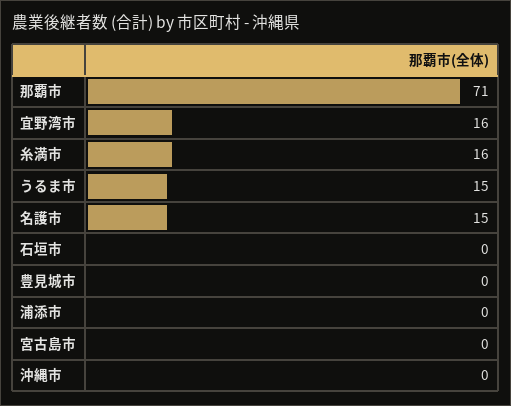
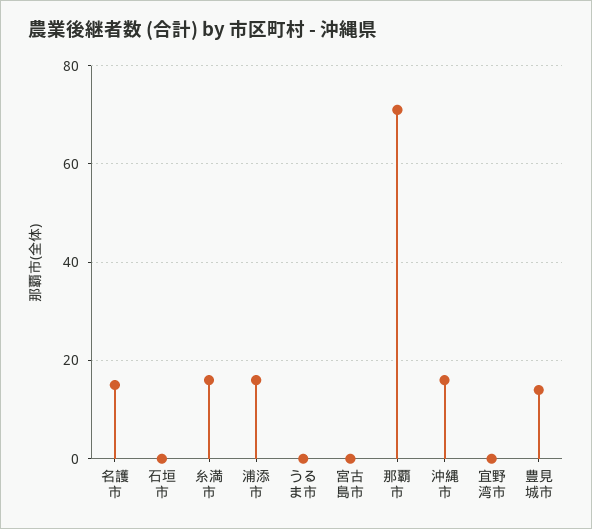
  {
    "那覇市": 71,
-   "宜野湾市": 16,
+   "宜野湾市": 0,
    "糸満市": 16,
-   "うるま市": 15,
+   "うるま市": 0,
    "名護市": 15,
    "石垣市": 0,
-   "豊見城市": 0,
+   "豊見城市": 15,
-   "浦添市": 0,
+   "浦添市": 15,
    "宮古島市": 0,
-   "沖縄市": 0
+   "沖縄市": 15
  }

